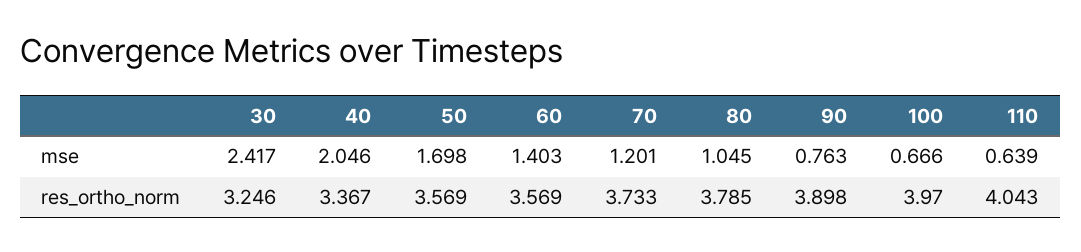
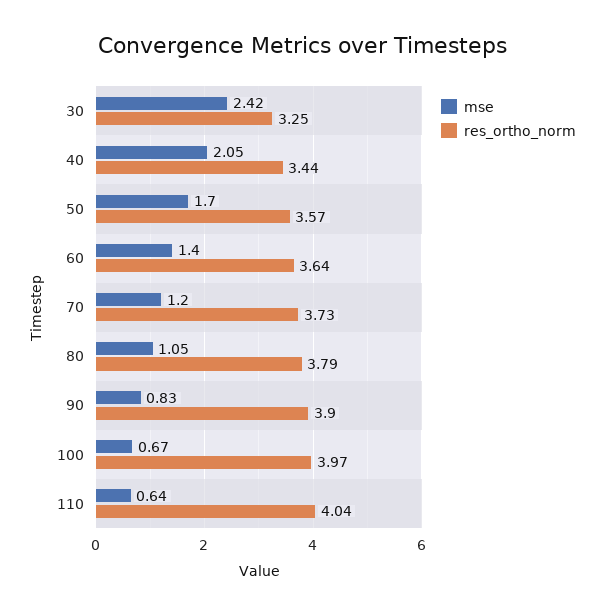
  {
    "mse": {
      "30": 2.417,
      "40": 2.046,
      "50": 1.698,
      "60": 1.403,
      "70": 1.201,
      "80": 1.045,
-     "90": 0.763,
+     "90": 0.83,
      "100": 0.666,
      "110": 0.639
    },
    "res_ortho_norm": {
      "30": 3.246,
-     "40": 3.367,
+     "40": 3.44,
      "50": 3.569,
-     "60": 3.569,
+     "60": 3.64,
      "70": 3.733,
      "80": 3.785,
      "90": 3.898,
      "100": 3.97,
      "110": 4.043
    }
  }

